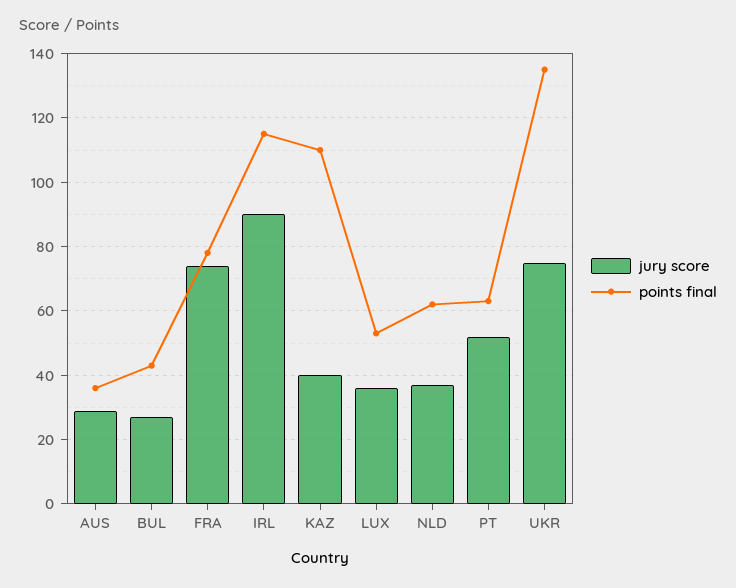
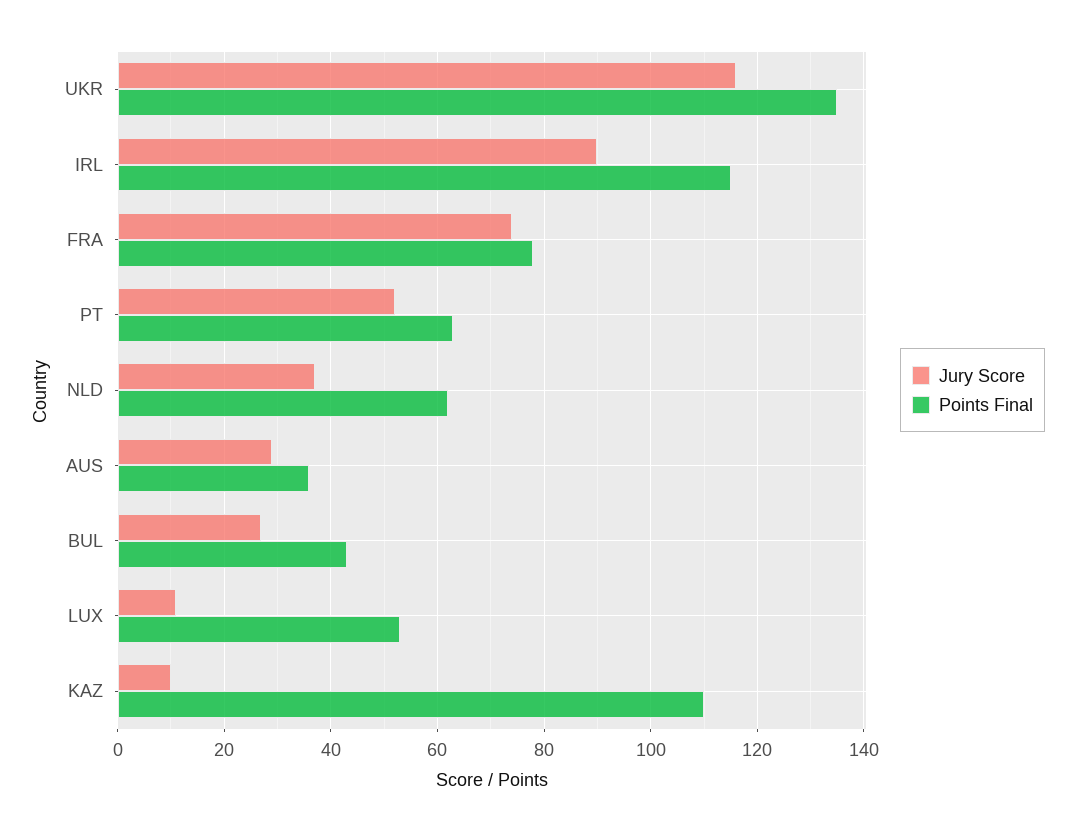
  {
    "jury score": {
      "AUS": 30,
      "BUL": 25,
      "FRA": 75,
      "IRL": 90,
-     "KAZ": 40,
+     "KAZ": 10,
-     "LUX": 35,
+     "LUX": 10,
      "NLD": 35,
      "PT": 50,
-     "UKR": 75
+     "UKR": 115
    },
    "points final": {
      "AUS": 35,
      "BUL": 45,
      "FRA": 80,
      "IRL": 115,
      "KAZ": 110,
      "LUX": 55,
      "NLD": 60,
      "PT": 65,
      "UKR": 135
    }
  }

